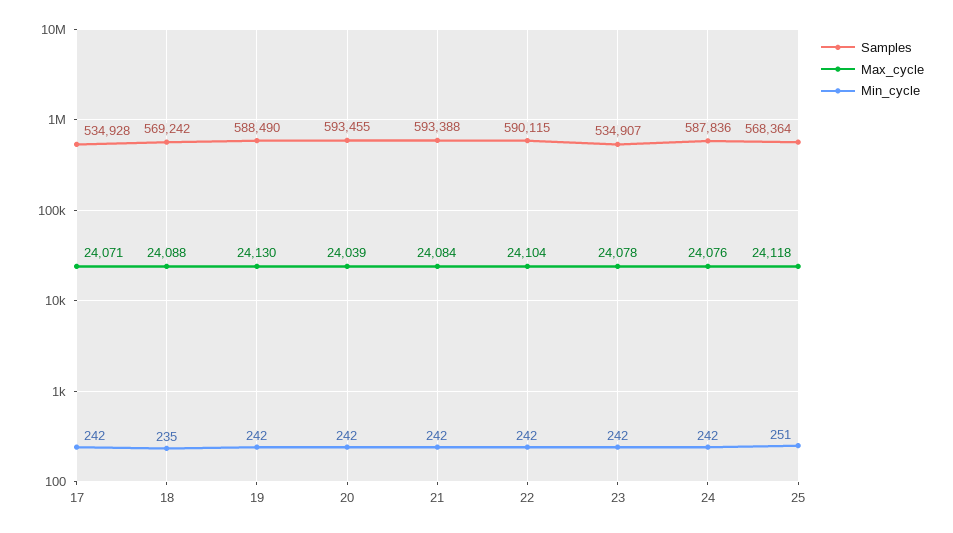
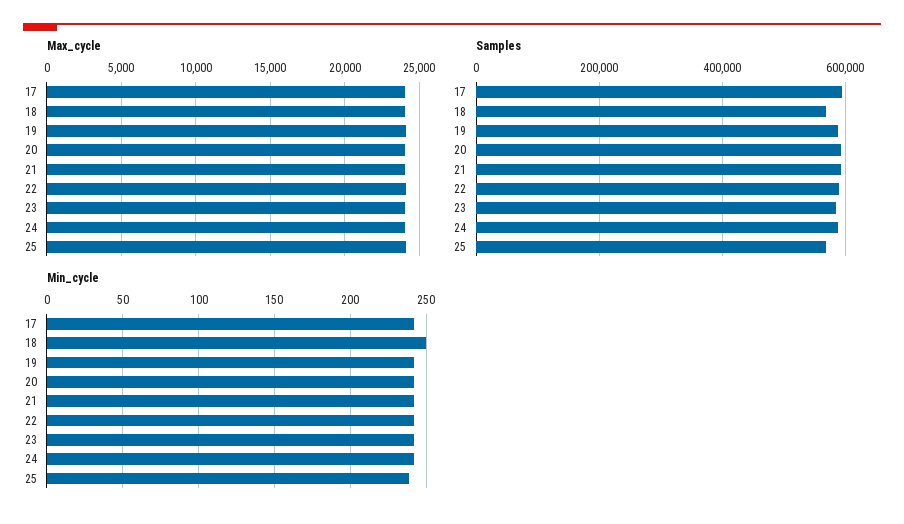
  {
    "Samples": {
-     "17": 534928,
+     "17": 600000,
      "18": 569242,
      "19": 588490,
      "20": 593455,
      "21": 593388,
      "22": 590115,
-     "23": 534907,
+     "23": 580000,
      "24": 587836,
      "25": 568364
    },
    "Max_cycle": {
      "17": 24071,
      "18": 24088,
      "19": 24130,
      "20": 24039,
      "21": 24084,
      "22": 24104,
      "23": 24078,
      "24": 24076,
      "25": 24118
    },
    "Min_cycle": {
      "17": 242,
-     "18": 235,
+     "18": 250,
      "19": 242,
      "20": 242,
      "21": 242,
      "22": 242,
      "23": 242,
      "24": 242,
-     "25": 251
+     "25": 240
    }
  }

